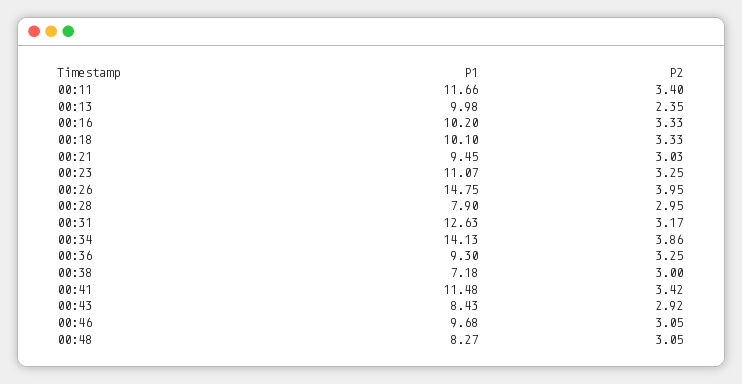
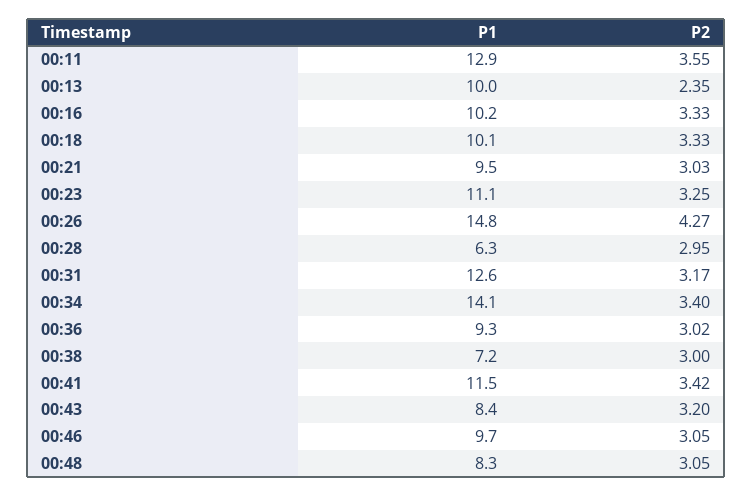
  {
    "P1": {
-     "00:11": 11.66,
+     "00:11": 12.9,
      "00:13": 9.98,
      "00:16": 10.2,
      "00:18": 10.1,
      "00:21": 9.45,
      "00:23": 11.07,
      "00:26": 14.75,
-     "00:28": 7.9,
+     "00:28": 6.3,
      "00:31": 12.63,
      "00:34": 14.13,
      "00:36": 9.3,
      "00:38": 7.18,
      "00:41": 11.48,
      "00:43": 8.43,
      "00:46": 9.68,
      "00:48": 8.27
    },
    "P2": {
-     "00:11": 3.4,
+     "00:11": 3.55,
      "00:13": 2.35,
      "00:16": 3.33,
      "00:18": 3.33,
      "00:21": 3.03,
      "00:23": 3.25,
-     "00:26": 3.95,
+     "00:26": 4.27,
      "00:28": 2.95,
      "00:31": 3.17,
-     "00:34": 3.86,
+     "00:34": 3.4,
-     "00:36": 3.25,
+     "00:36": 3.02,
      "00:38": 3,
      "00:41": 3.42,
-     "00:43": 2.92,
+     "00:43": 3.2,
      "00:46": 3.05,
      "00:48": 3.05
    }
  }

